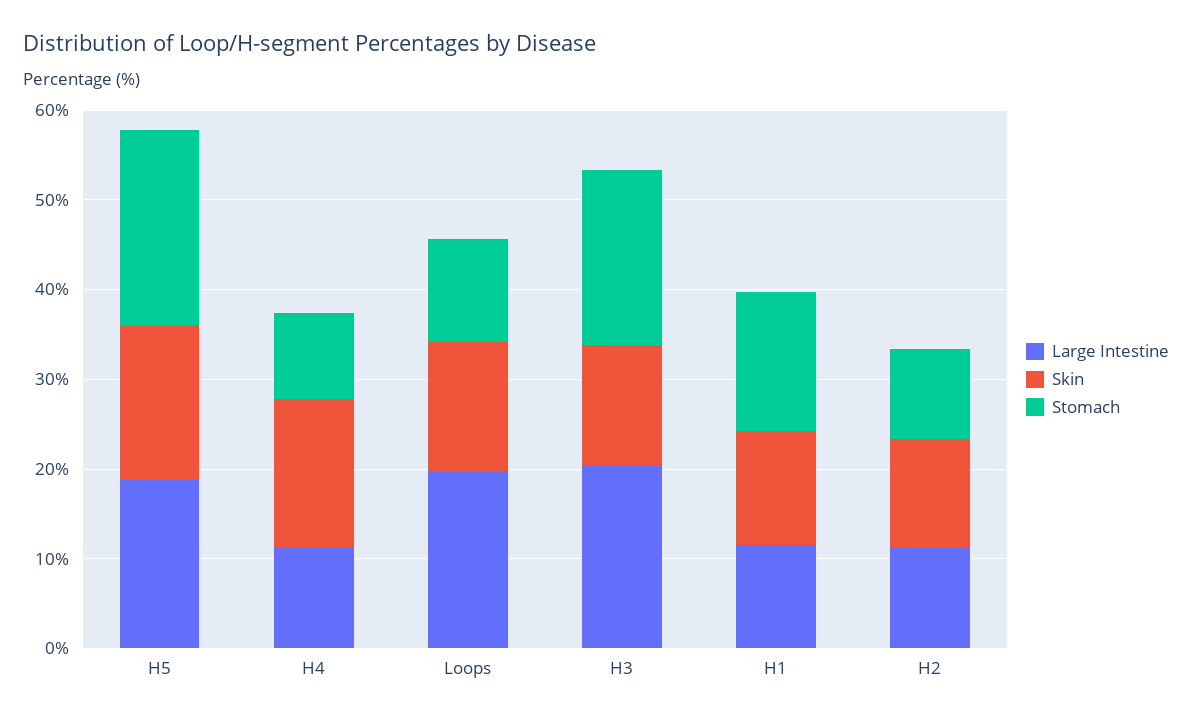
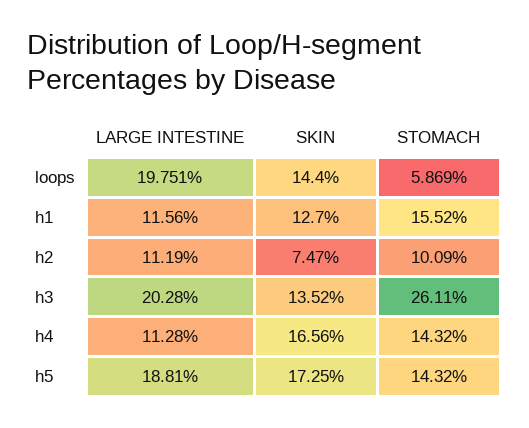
  {
    "Large Intestine": {
      "H5": 18.81,
      "H4": 11.28,
      "Loops": 19.751,
      "H3": 20.28,
      "H1": 11.56,
      "H2": 11.19
    },
    "Skin": {
      "H5": 17.25,
      "H4": 16.56,
      "Loops": 14.4,
      "H3": 13.52,
      "H1": 12.7,
-     "H2": 12
+     "H2": 7.47
    },
    "Stomach": {
-     "H5": 22,
+     "H5": 14.32,
-     "H4": 10,
+     "H4": 14.32,
-     "Loops": 12,
+     "Loops": 5.869,
-     "H3": 20,
+     "H3": 26.11,
      "H1": 15.52,
      "H2": 10.09
    }
  }

